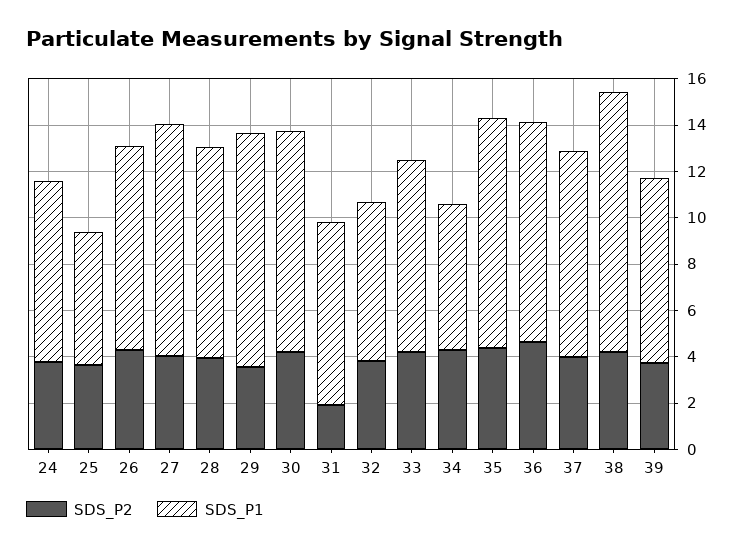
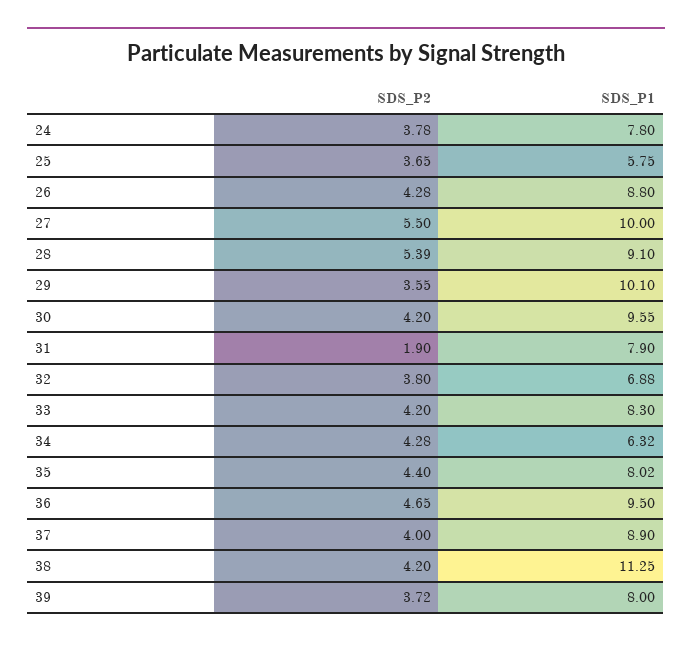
  {
    "SDS_P2": {
      "24": 3.78,
      "25": 3.65,
      "26": 4.28,
-     "27": 4,
+     "27": 5.5,
-     "28": 4,
+     "28": 5.39,
      "29": 3.55,
      "30": 4.2,
      "31": 1.9,
      "32": 3.8,
      "33": 4.2,
      "34": 4.28,
      "35": 4.4,
      "36": 4.65,
      "37": 4,
      "38": 4.2,
      "39": 3.72
    },
    "SDS_P1": {
      "24": 7.8,
      "25": 5.75,
      "26": 8.8,
      "27": 10,
      "28": 9.1,
      "29": 10.1,
      "30": 9.55,
      "31": 7.9,
      "32": 6.88,
      "33": 8.3,
      "34": 6.32,
-     "35": 10,
+     "35": 8.02,
      "36": 9.5,
      "37": 8.9,
      "38": 11.25,
      "39": 8
    }
  }

